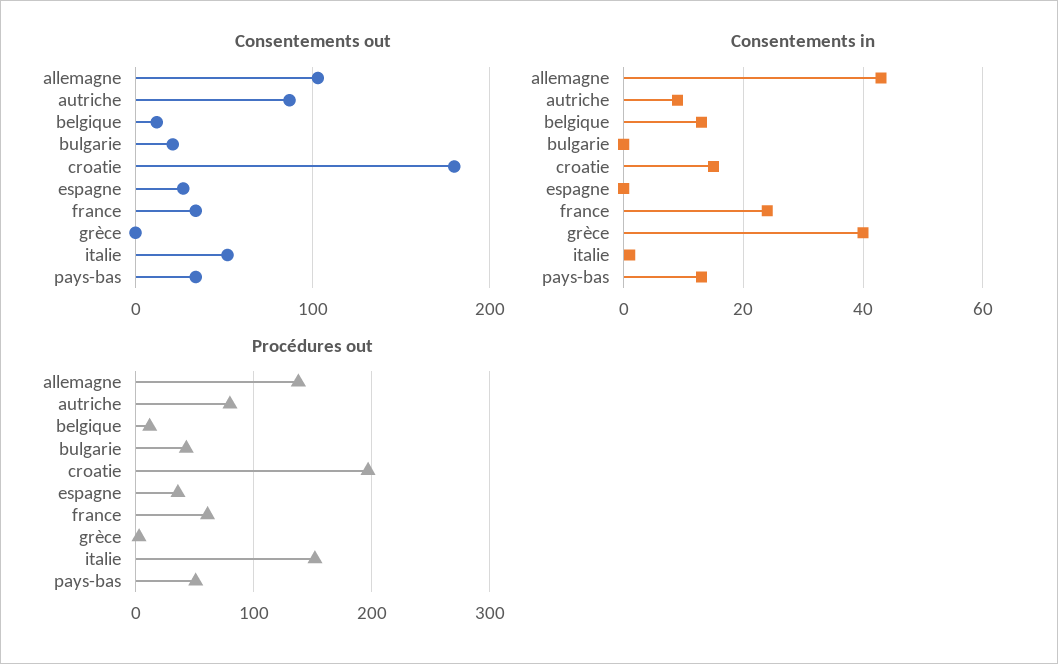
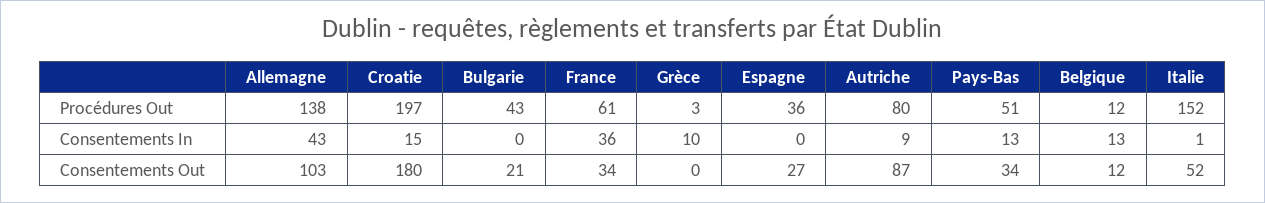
  {
    "Consentements out": {
      "allemagne": 103,
      "autriche": 87,
      "belgique": 12,
      "bulgarie": 21,
      "croatie": 180,
      "espagne": 27,
      "france": 34,
      "grèce": 0,
      "italie": 52,
      "pays-bas": 34
    },
    "Consentements in": {
      "allemagne": 43,
      "autriche": 9,
      "belgique": 13,
      "bulgarie": 0,
      "croatie": 15,
      "espagne": 0,
-     "france": 25,
+     "france": 36,
-     "grèce": 40,
+     "grèce": 10,
      "italie": 1,
      "pays-bas": 13
    },
    "Procédures out": {
      "allemagne": 138,
      "autriche": 80,
      "belgique": 12,
      "bulgarie": 43,
      "croatie": 197,
      "espagne": 36,
      "france": 61,
      "grèce": 3,
      "italie": 152,
      "pays-bas": 51
    }
  }

